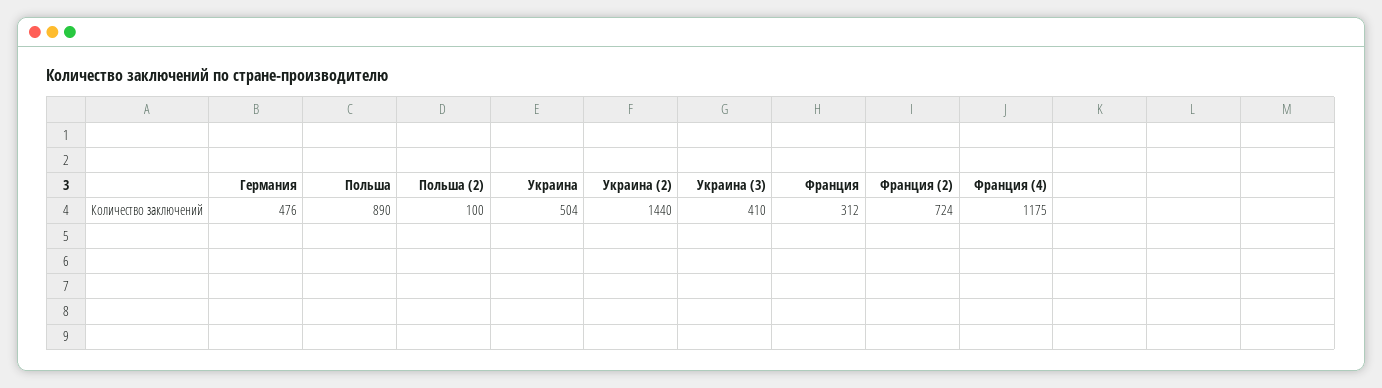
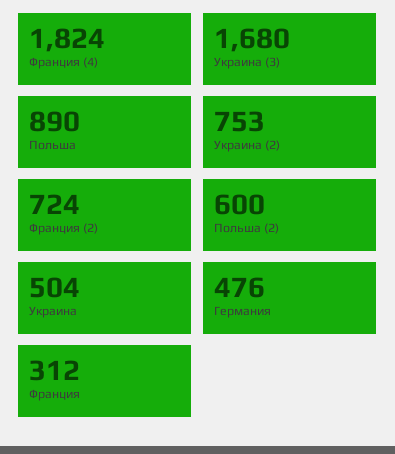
  {
    "Германия": 476,
    "Польша": 890,
-   "Польша (2)": 100,
+   "Польша (2)": 600,
    "Украина": 504,
-   "Украина (2)": 1440,
+   "Украина (2)": 753,
-   "Украина (3)": 410,
+   "Украина (3)": 1680,
    "Франция": 312,
    "Франция (2)": 724,
-   "Франция (4)": 1175
+   "Франция (4)": 1824
  }

